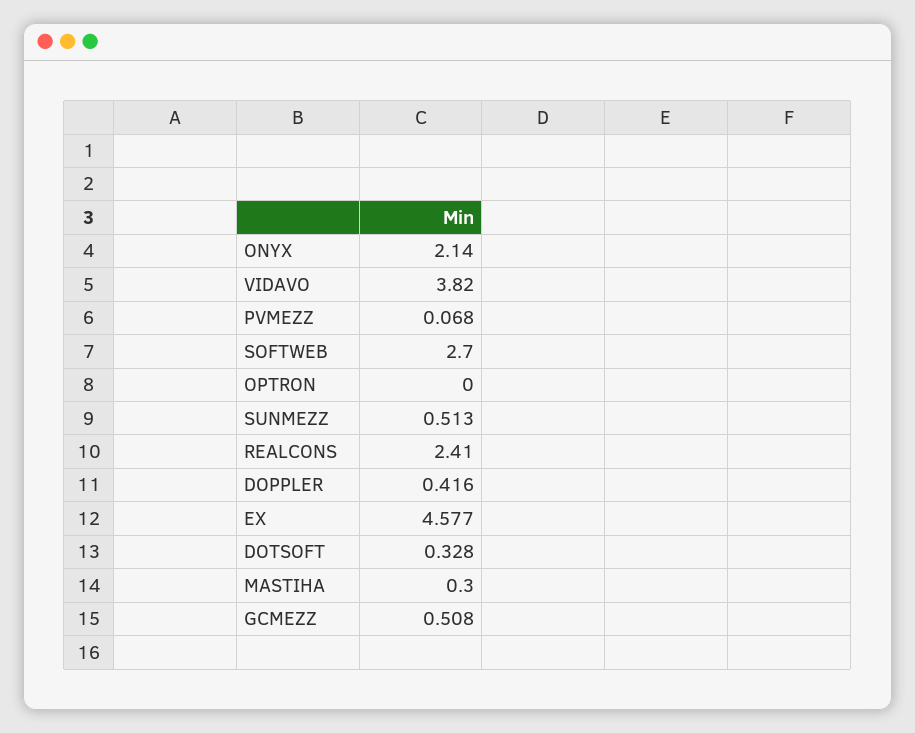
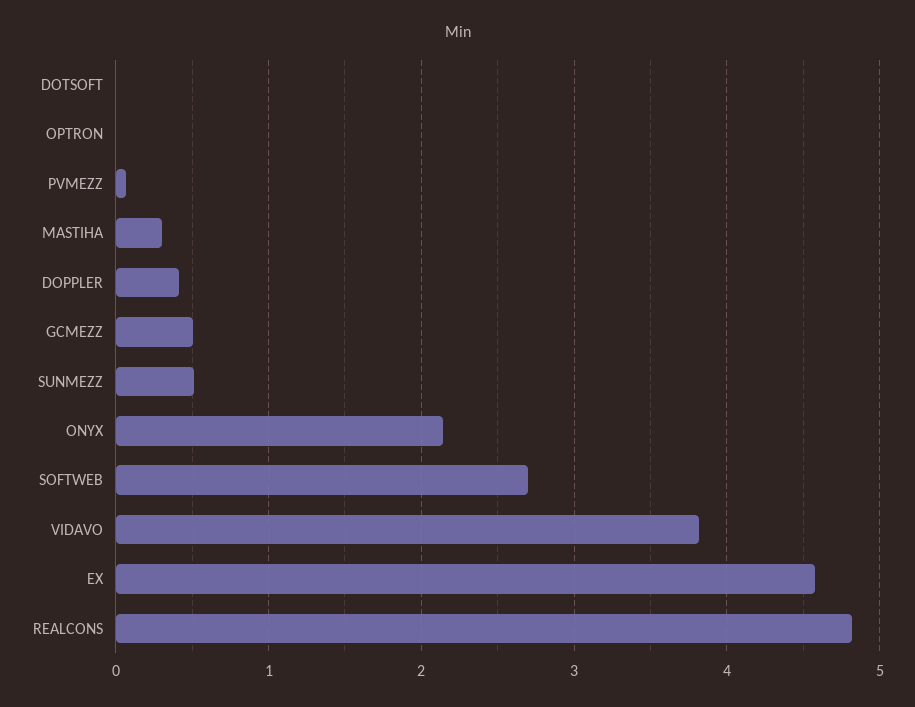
  {
    "ONYX": 2.14,
    "VIDAVO": 3.82,
    "PVMEZZ": 0.068,
    "SOFTWEB": 2.7,
    "OPTRON": 0,
    "SUNMEZZ": 0.513,
-   "REALCONS": 2.41,
+   "REALCONS": 4.8,
    "DOPPLER": 0.416,
    "EX": 4.577,
-   "DOTSOFT": 0.328,
+   "DOTSOFT": 0,
    "MASTIHA": 0.3,
    "GCMEZZ": 0.508
  }

